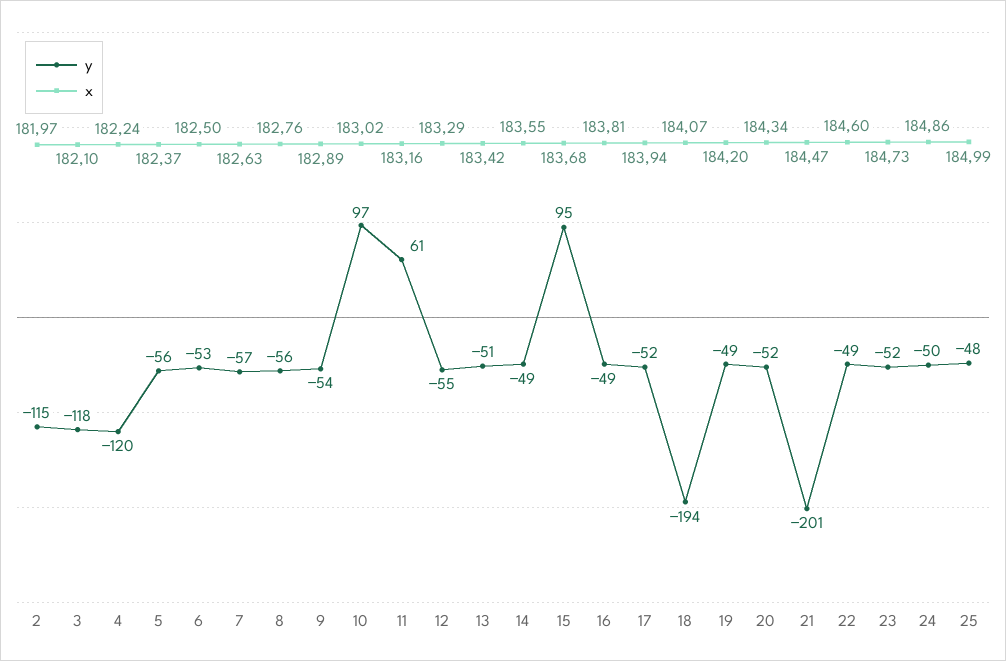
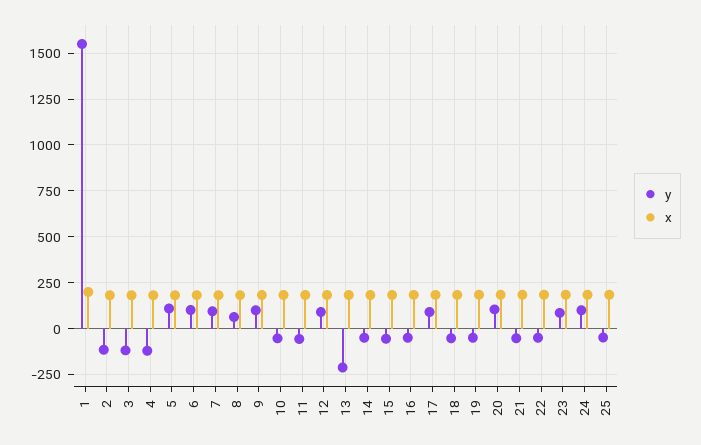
  {
    "y": {
      "2": -115,
      "3": -118,
      "4": -120,
-     "5": -56,
+     "5": 100,
-     "6": -53,
+     "6": 100,
-     "7": -57,
+     "7": 100,
-     "8": -56,
+     "8": 50,
-     "9": -54,
+     "9": 100,
-     "10": 97,
+     "10": -50,
-     "11": 61,
+     "11": -50,
-     "12": -55,
+     "12": 100,
-     "13": -51,
+     "13": -200,
      "14": -49,
-     "15": 95,
+     "15": -50,
      "16": -49,
-     "17": -52,
+     "17": 100,
-     "18": -194,
+     "18": -50,
      "19": -49,
-     "20": -52,
+     "20": 100,
-     "21": -201,
+     "21": -50,
      "22": -49,
-     "23": -52,
+     "23": 100,
-     "24": -50,
+     "24": 100,
-     "25": -48
+     "25": -48,
+     "1": 1550
    },
    "x": {
      "2": 181.97,
      "3": 182.1,
      "4": 182.24,
      "5": 182.37,
      "6": 182.5,
      "7": 182.63,
      "8": 182.76,
      "9": 182.89,
      "10": 183.02,
      "11": 183.16,
      "12": 183.29,
      "13": 183.42,
      "14": 183.55,
      "15": 183.68,
      "16": 183.81,
      "17": 183.94,
      "18": 184.07,
      "19": 184.2,
      "20": 184.34,
      "21": 184.47,
      "22": 184.6,
      "23": 184.73,
      "24": 184.86,
-     "25": 184.99
+     "25": 184.99,
+     "1": 200
    }
  }

